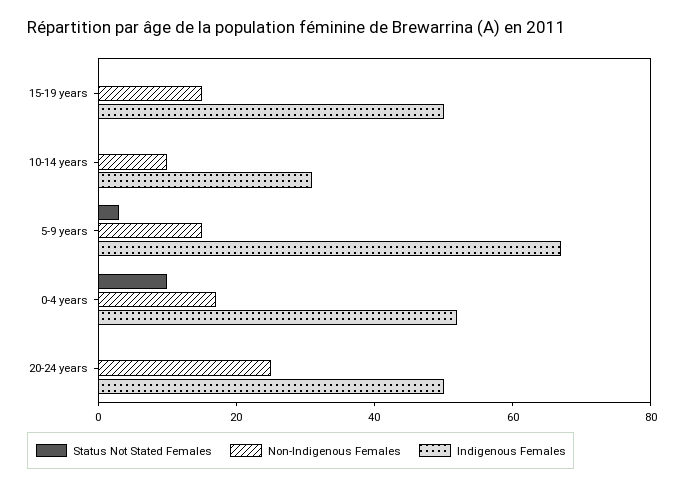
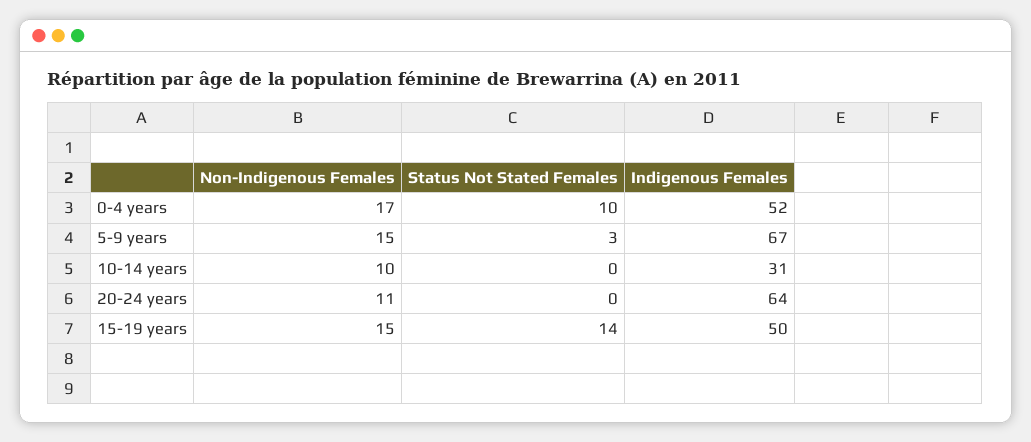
  {
    "Status Not Stated Females": {
-     "15-19 years": 0,
+     "15-19 years": 14,
      "10-14 years": 0,
      "5-9 years": 3,
      "0-4 years": 10,
      "20-24 years": 0
    },
    "Non-Indigenous Females": {
      "15-19 years": 15,
      "10-14 years": 10,
      "5-9 years": 15,
      "0-4 years": 17,
-     "20-24 years": 25
+     "20-24 years": 11
    },
    "Indigenous Females": {
      "15-19 years": 50,
      "10-14 years": 31,
      "5-9 years": 67,
      "0-4 years": 52,
-     "20-24 years": 50
+     "20-24 years": 64
    }
  }

